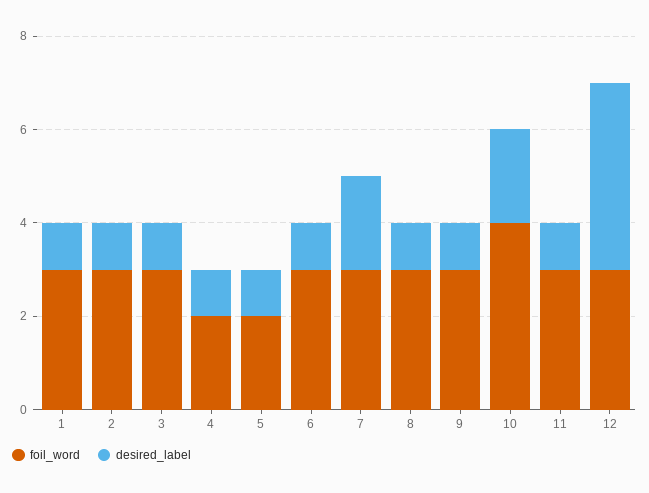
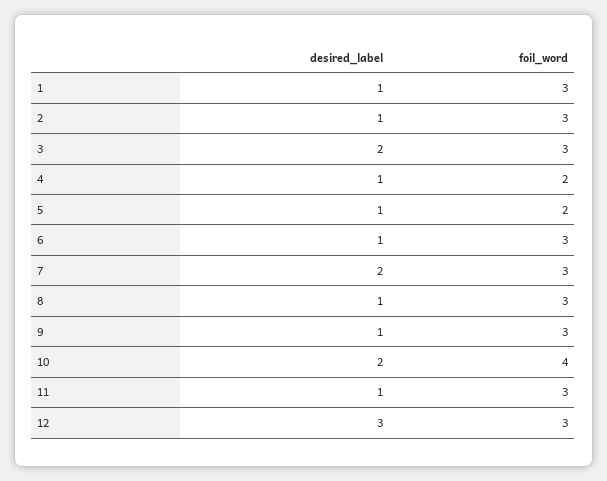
  {
    "foil_word": {
      "1": 3,
      "2": 3,
      "3": 3,
      "4": 2,
      "5": 2,
      "6": 3,
      "7": 3,
      "8": 3,
      "9": 3,
      "10": 4,
      "11": 3,
      "12": 3
    },
    "desired_label": {
      "1": 1,
      "2": 1,
-     "3": 1,
+     "3": 2,
      "4": 1,
      "5": 1,
      "6": 1,
      "7": 2,
      "8": 1,
      "9": 1,
      "10": 2,
      "11": 1,
-     "12": 4
+     "12": 3
    }
  }

